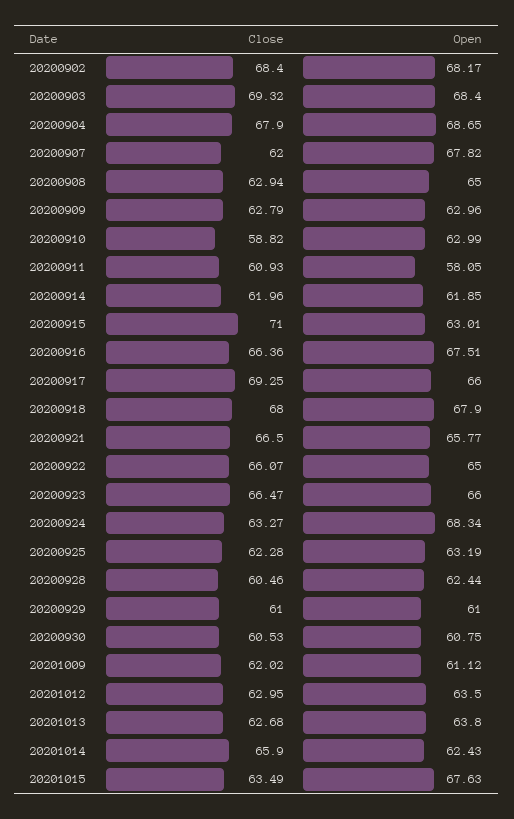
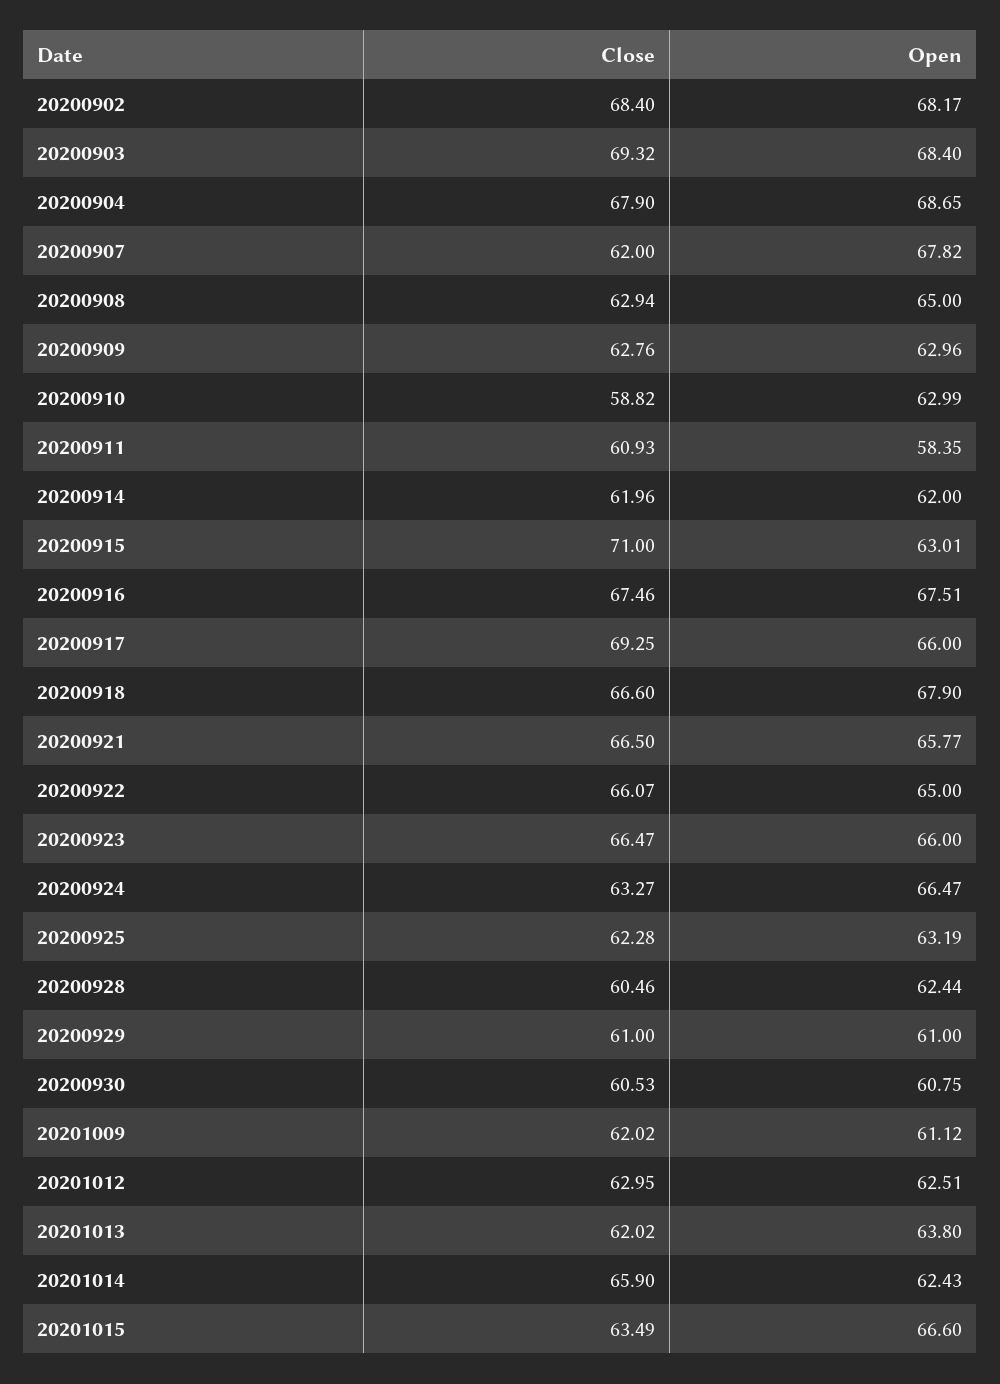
  {
    "Close": {
      "20200902": 68.4,
      "20200903": 69.32,
      "20200904": 67.9,
      "20200907": 62,
      "20200908": 62.94,
-     "20200909": 62.79,
+     "20200909": 62.76,
      "20200910": 58.82,
      "20200911": 60.93,
      "20200914": 61.96,
      "20200915": 71,
-     "20200916": 66.36,
+     "20200916": 67.46,
      "20200917": 69.25,
-     "20200918": 68,
+     "20200918": 66.6,
      "20200921": 66.5,
      "20200922": 66.07,
      "20200923": 66.47,
      "20200924": 63.27,
      "20200925": 62.28,
      "20200928": 60.46,
      "20200929": 61,
      "20200930": 60.53,
      "20201009": 62.02,
      "20201012": 62.95,
-     "20201013": 62.68,
+     "20201013": 62.02,
      "20201014": 65.9,
      "20201015": 63.49
    },
    "Open": {
      "20200902": 68.17,
      "20200903": 68.4,
      "20200904": 68.65,
      "20200907": 67.82,
      "20200908": 65,
      "20200909": 62.96,
      "20200910": 62.99,
-     "20200911": 58.05,
+     "20200911": 58.35,
-     "20200914": 61.85,
+     "20200914": 62,
      "20200915": 63.01,
      "20200916": 67.51,
      "20200917": 66,
      "20200918": 67.9,
      "20200921": 65.77,
      "20200922": 65,
      "20200923": 66,
-     "20200924": 68.34,
+     "20200924": 66.47,
      "20200925": 63.19,
      "20200928": 62.44,
      "20200929": 61,
      "20200930": 60.75,
      "20201009": 61.12,
-     "20201012": 63.5,
+     "20201012": 62.51,
      "20201013": 63.8,
      "20201014": 62.43,
-     "20201015": 67.63
+     "20201015": 66.6
    }
  }

